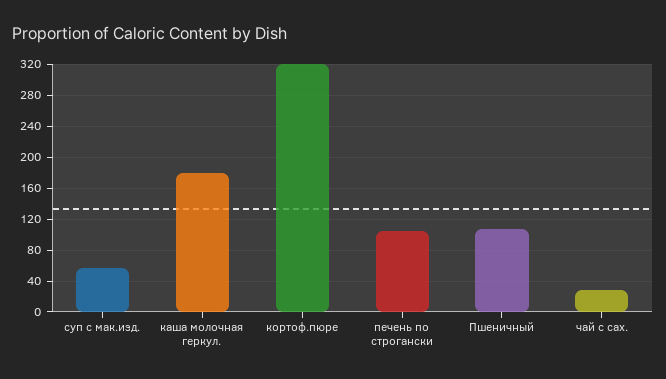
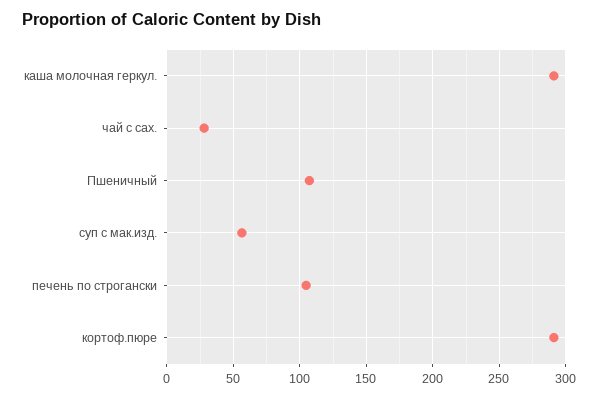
  {
    "суп с мак.изд.": 55,
-   "каша молочная геркул.": 180,
+   "каша молочная геркул.": 290,
-   "кортоф.пюре": 320,
+   "кортоф.пюре": 290,
    "печень по строгански": 105,
    "Пшеничный": 105,
    "чай с сах.": 30
  }

